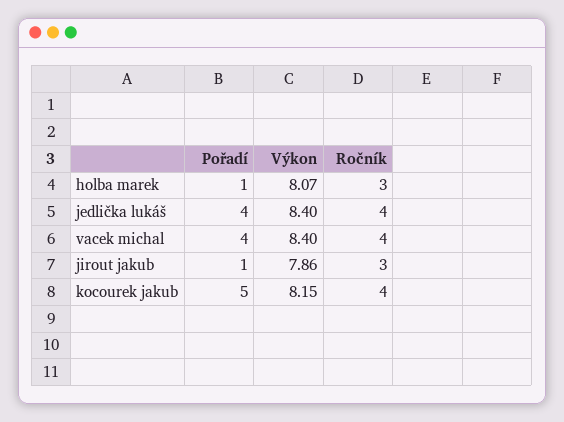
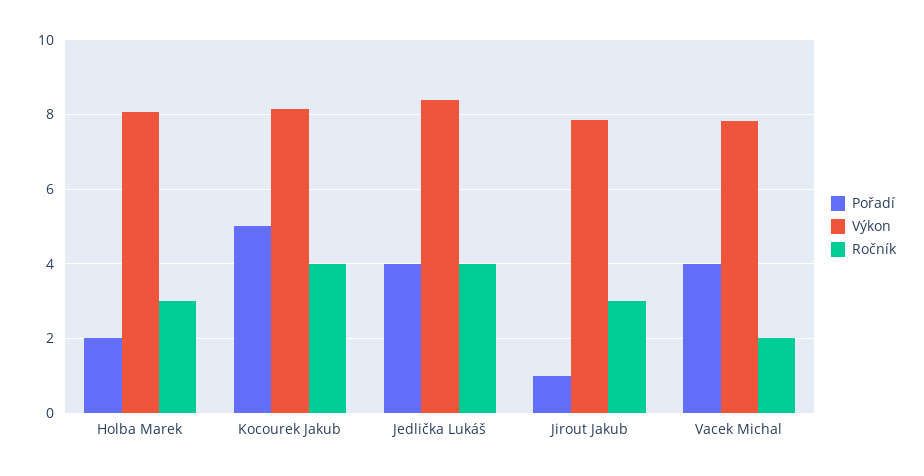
  {
    "Pořadí": {
-     "holba marek": 1,
+     "holba marek": 2,
      "jedlička lukáš": 4,
      "vacek michal": 4,
      "jirout jakub": 1,
      "kocourek jakub": 5
    },
    "Výkon": {
      "holba marek": 8.07,
      "jedlička lukáš": 8.4,
-     "vacek michal": 8.4,
+     "vacek michal": 7.8,
      "jirout jakub": 7.86,
      "kocourek jakub": 8.15
    },
    "Ročník": {
      "holba marek": 3,
      "jedlička lukáš": 4,
-     "vacek michal": 4,
+     "vacek michal": 2,
      "jirout jakub": 3,
      "kocourek jakub": 4
    }
  }

